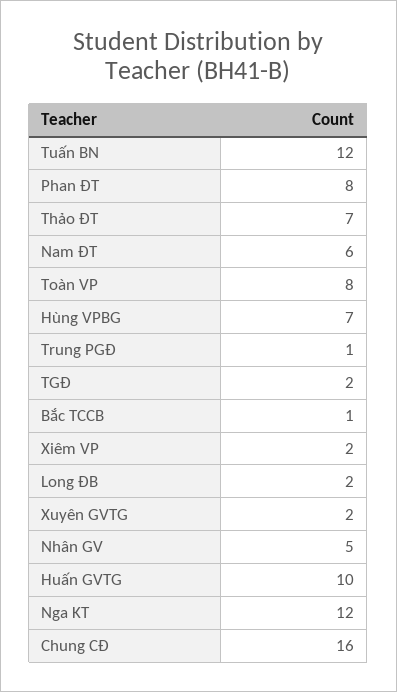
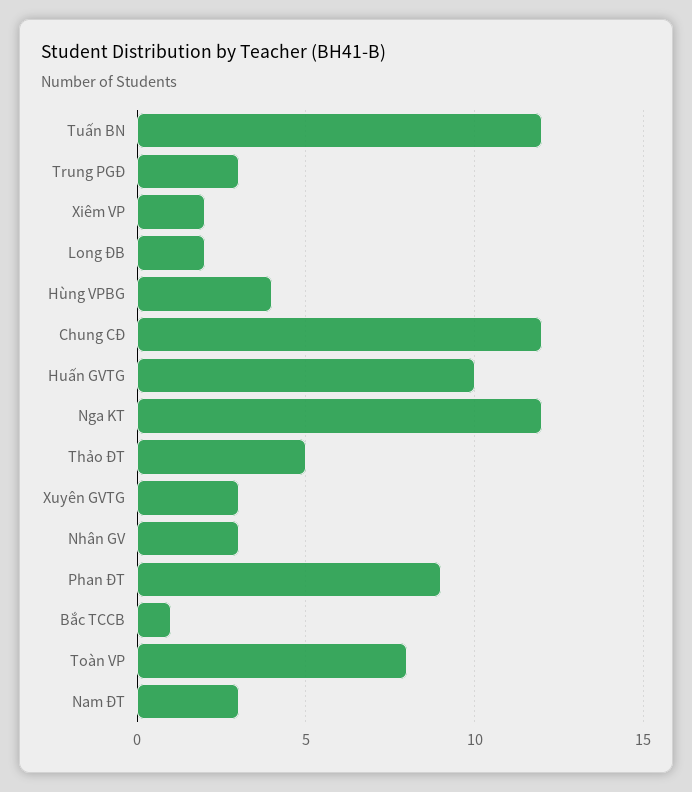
  {
    "Tuấn BN": 12,
-   "Phan ĐT": 8,
+   "Phan ĐT": 9,
-   "Thảo ĐT": 7,
+   "Thảo ĐT": 5,
-   "Nam ĐT": 6,
+   "Nam ĐT": 3,
    "Toàn VP": 8,
-   "Hùng VPBG": 7,
+   "Hùng VPBG": 4,
-   "Trung PGĐ": 1,
+   "Trung PGĐ": 3,
-   "TGĐ": 2,
    "Bắc TCCB": 1,
    "Xiêm VP": 2,
    "Long ĐB": 2,
-   "Xuyên GVTG": 2,
+   "Xuyên GVTG": 3,
-   "Nhân GV": 5,
+   "Nhân GV": 3,
    "Huấn GVTG": 10,
    "Nga KT": 12,
-   "Chung CĐ": 16
+   "Chung CĐ": 12
  }

